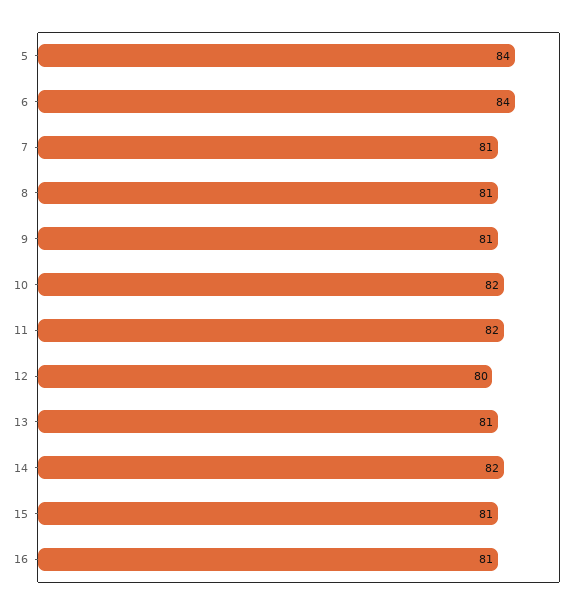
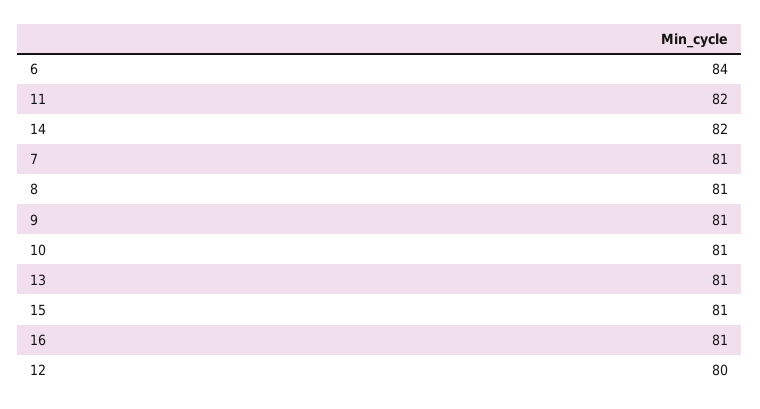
  {
-   "5": 84,
    "6": 84,
    "7": 81,
    "8": 81,
    "9": 81,
-   "10": 82,
+   "10": 81,
    "11": 82,
    "12": 80,
    "13": 81,
    "14": 82,
    "15": 81,
    "16": 81
  }

